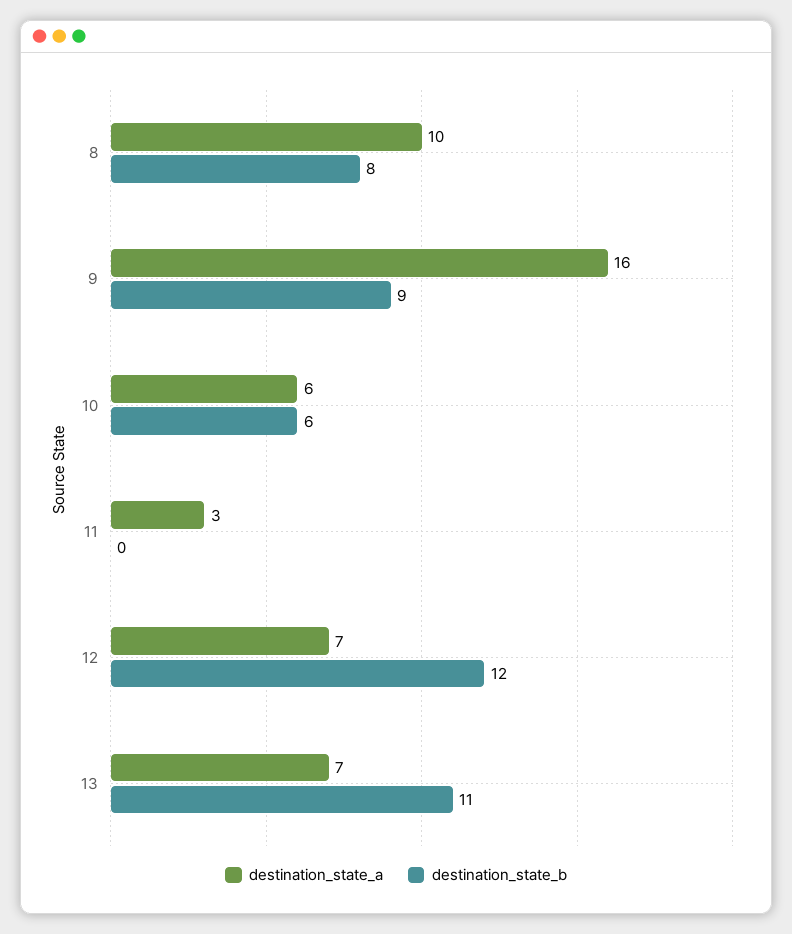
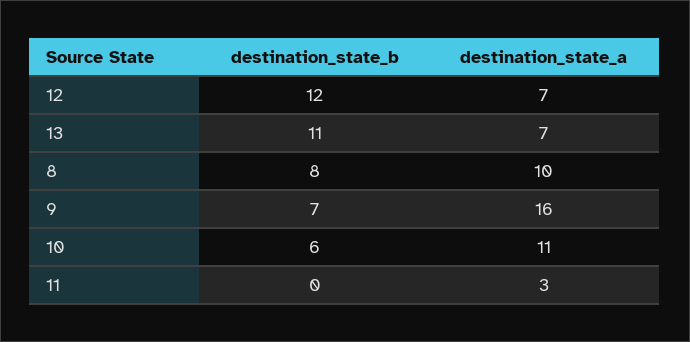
  {
    "destination_state_a": {
      "8": 10,
      "9": 16,
-     "10": 6,
+     "10": 11,
      "11": 3,
      "12": 7,
      "13": 7
    },
    "destination_state_b": {
      "8": 8,
-     "9": 9,
+     "9": 7,
      "10": 6,
      "11": 0,
      "12": 12,
      "13": 11
    }
  }

